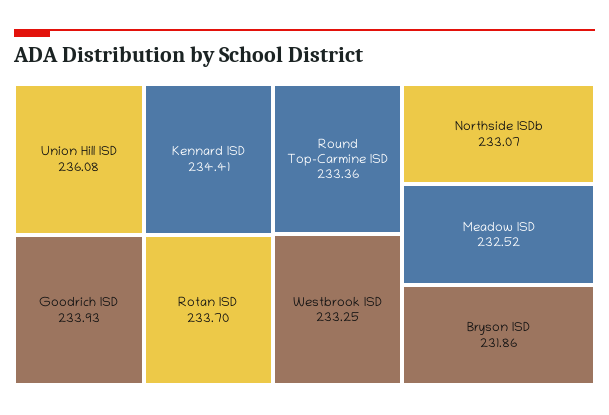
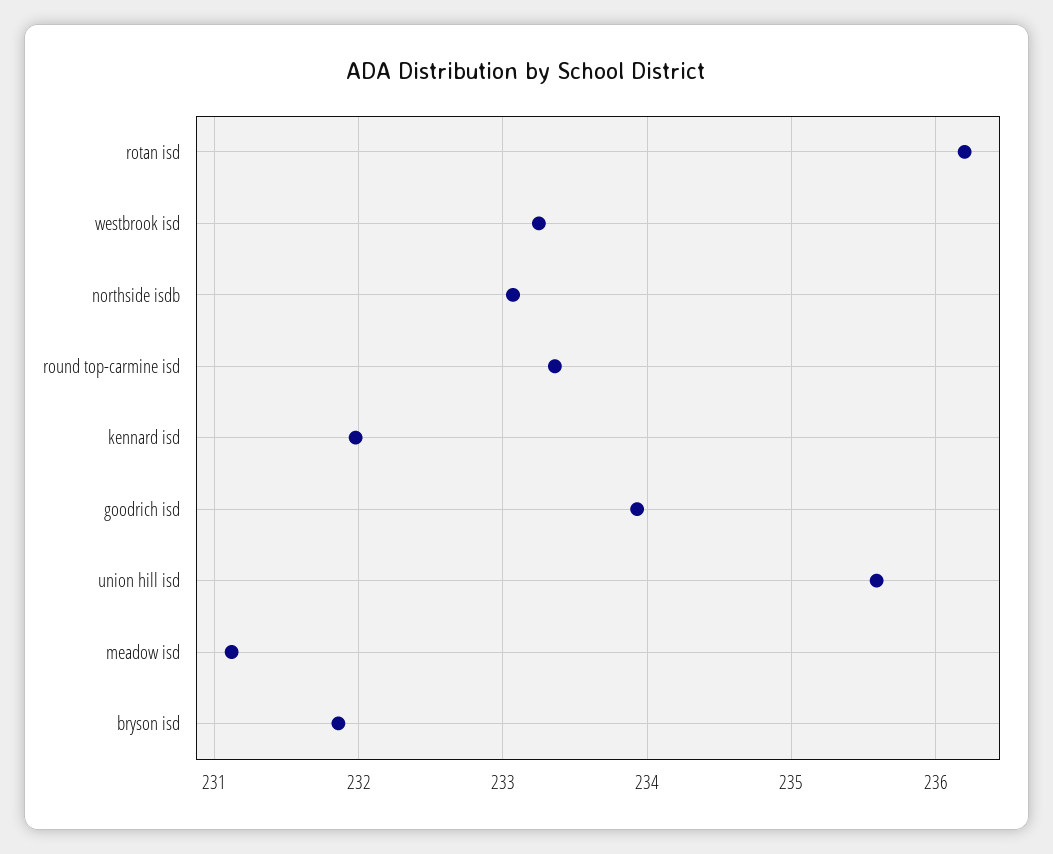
  {
-   "Union Hill ISD": 236.08,
+   "Union Hill ISD": 235.6,
-   "Kennard ISD": 234.41,
+   "Kennard ISD": 232,
    "Goodrich ISD": 233.93,
-   "Rotan ISD": 233.7,
+   "Rotan ISD": 236.2,
    "Round Top-Carmine ISD": 233.36,
    "Westbrook ISD": 233.25,
    "Northside ISDb": 233.07,
-   "Meadow ISD": 232.52,
+   "Meadow ISD": 231.1,
    "Bryson ISD": 231.86
  }

